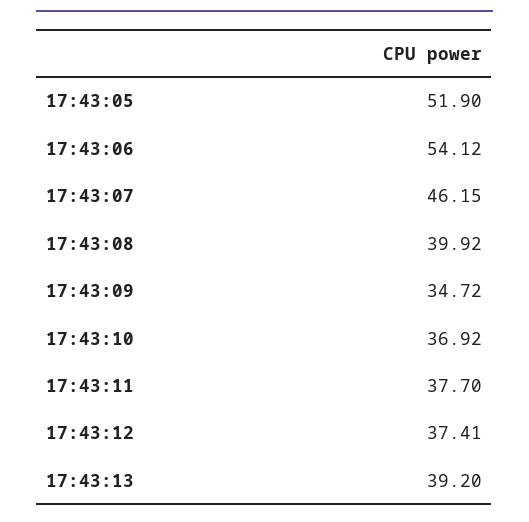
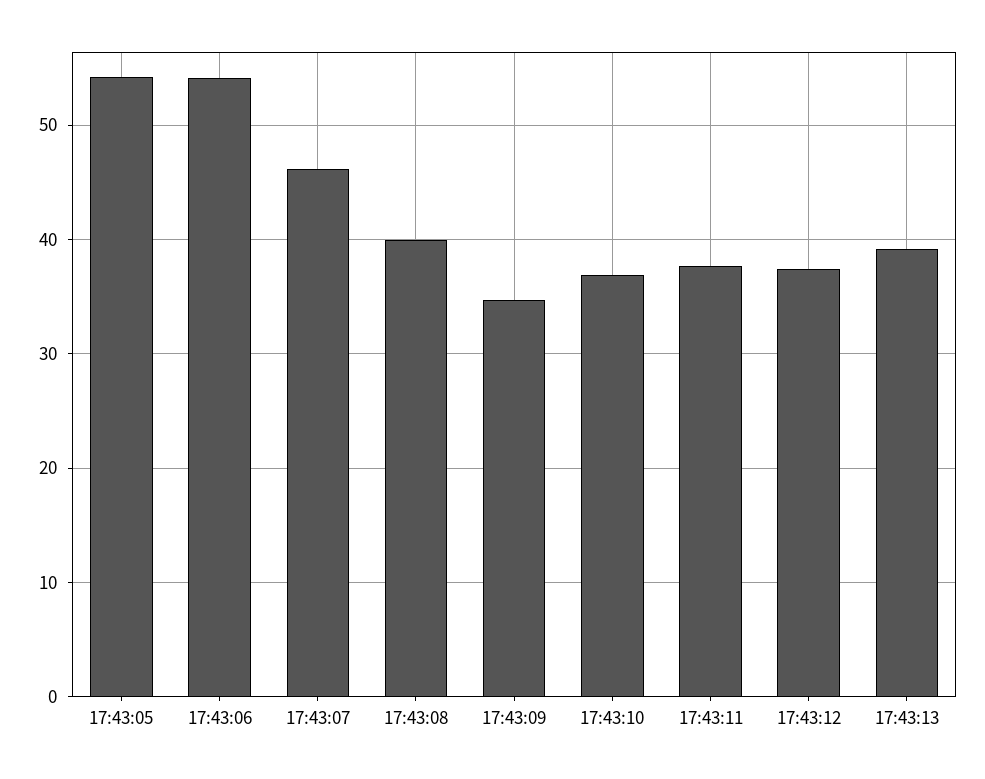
  {
-   "17:43:05": 51.9,
+   "17:43:05": 54,
    "17:43:06": 54.12,
    "17:43:07": 46.15,
    "17:43:08": 39.92,
    "17:43:09": 34.72,
    "17:43:10": 36.92,
    "17:43:11": 37.7,
    "17:43:12": 37.41,
    "17:43:13": 39.2
  }

